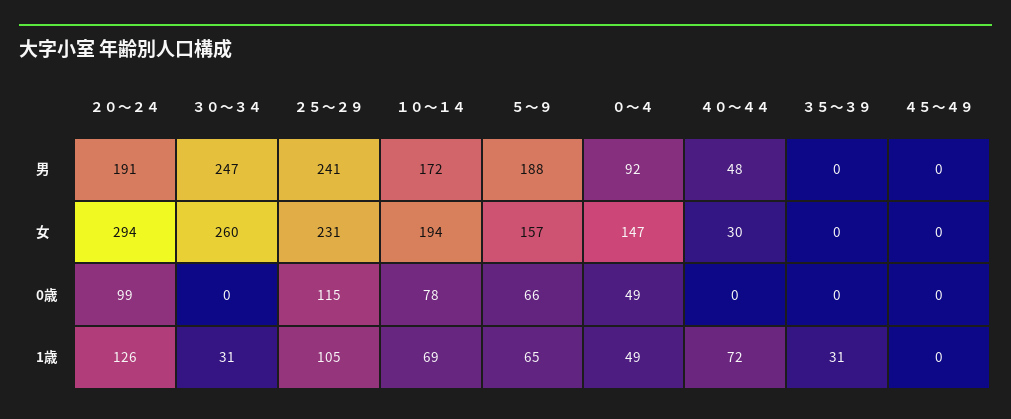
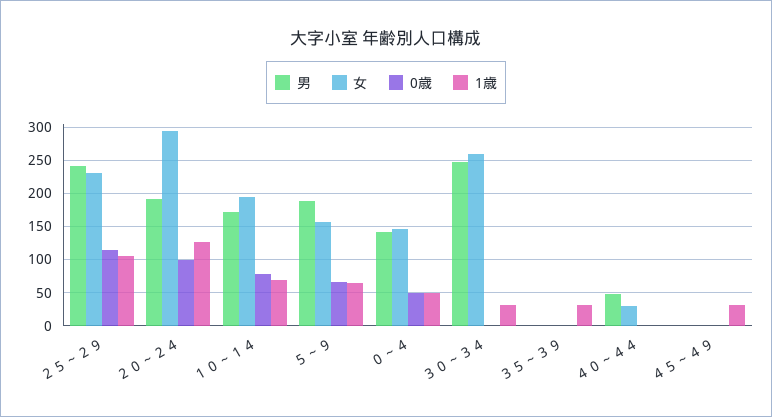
  {
    "男": {
      "２０～２４": 191,
      "３０～３４": 247,
      "２５～２９": 241,
      "１０～１４": 172,
      "５～９": 188,
-     "０～４": 92,
+     "０～４": 140,
      "４０～４４": 48,
      "３５～３９": 0,
      "４５～４９": 0
    },
    "女": {
      "２０～２４": 294,
      "３０～３４": 260,
      "２５～２９": 231,
      "１０～１４": 194,
      "５～９": 157,
      "０～４": 147,
      "４０～４４": 30,
      "３５～３９": 0,
      "４５～４９": 0
    },
    "0歳": {
      "２０～２４": 99,
      "３０～３４": 0,
      "２５～２９": 115,
      "１０～１４": 78,
      "５～９": 66,
      "０～４": 49,
      "４０～４４": 0,
      "３５～３９": 0,
      "４５～４９": 0
    },
    "1歳": {
      "２０～２４": 126,
      "３０～３４": 31,
      "２５～２９": 105,
      "１０～１４": 69,
      "５～９": 65,
      "０～４": 49,
-     "４０～４４": 72,
+     "４０～４４": 0,
      "３５～３９": 31,
-     "４５～４９": 0
+     "４５～４９": 30
    }
  }

